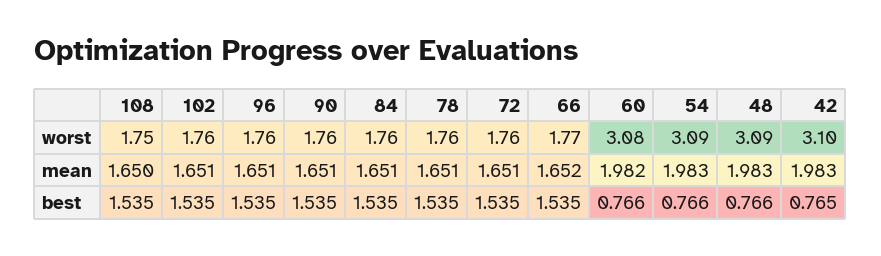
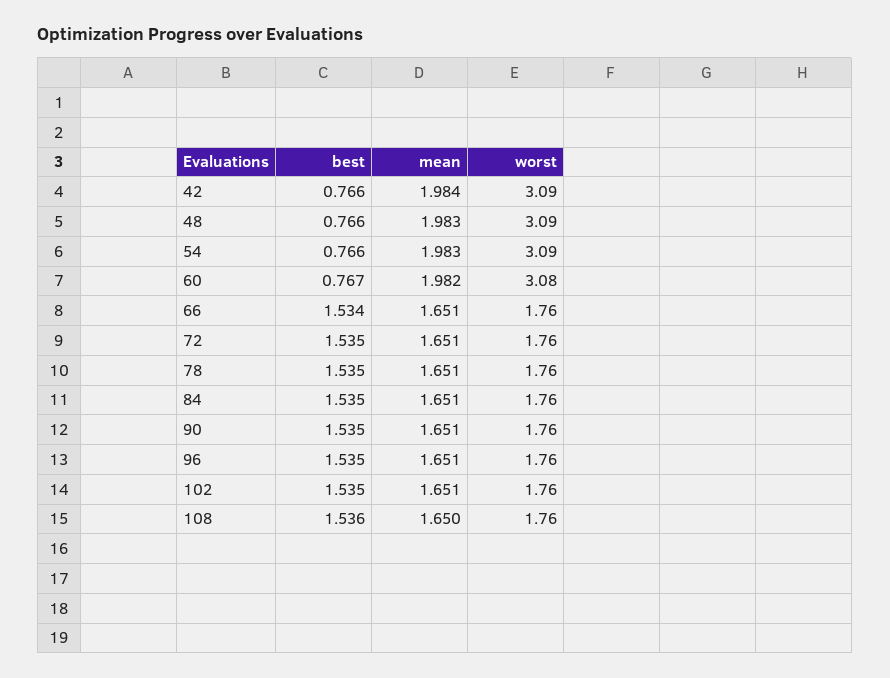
  {
    "108": {
-     "worst": 1.75,
+     "worst": 1.76,
      "mean": 1.65,
-     "best": 1.535
+     "best": 1.536
    },
    "102": {
      "worst": 1.76,
      "mean": 1.651,
      "best": 1.535
    },
    "96": {
      "worst": 1.76,
      "mean": 1.651,
      "best": 1.535
    },
    "90": {
      "worst": 1.76,
      "mean": 1.651,
      "best": 1.535
    },
    "84": {
      "worst": 1.76,
      "mean": 1.651,
      "best": 1.535
    },
    "78": {
      "worst": 1.76,
      "mean": 1.651,
      "best": 1.535
    },
    "72": {
      "worst": 1.76,
      "mean": 1.651,
      "best": 1.535
    },
    "66": {
-     "worst": 1.77,
+     "worst": 1.76,
-     "mean": 1.652,
+     "mean": 1.651,
-     "best": 1.535
+     "best": 1.534
    },
    "60": {
      "worst": 3.08,
      "mean": 1.982,
-     "best": 0.766
+     "best": 0.767
    },
    "54": {
      "worst": 3.09,
      "mean": 1.983,
      "best": 0.766
    },
    "48": {
      "worst": 3.09,
      "mean": 1.983,
      "best": 0.766
    },
    "42": {
-     "worst": 3.1,
+     "worst": 3.09,
-     "mean": 1.983,
+     "mean": 1.984,
-     "best": 0.765
+     "best": 0.766
    }
  }

